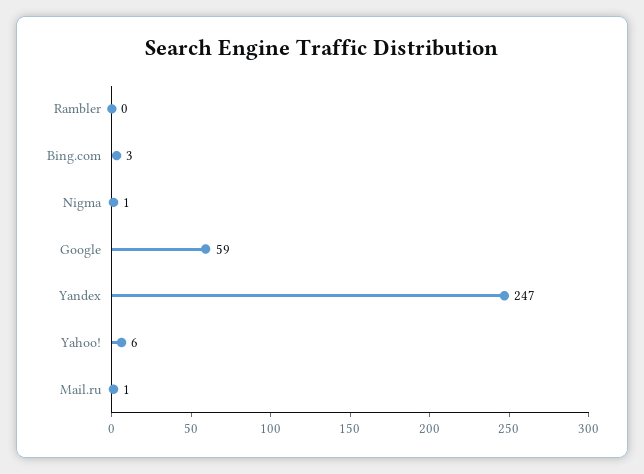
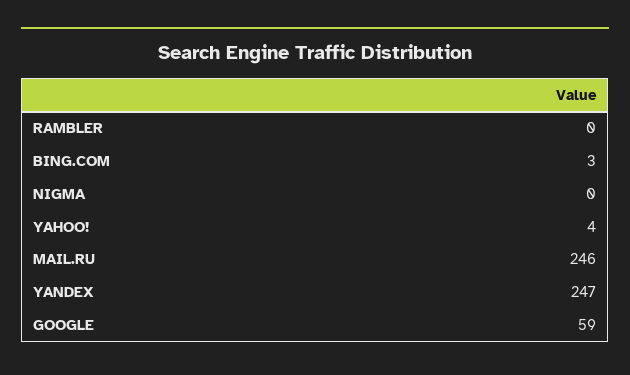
  {
    "Rambler": 0,
    "Bing.com": 3,
-   "Nigma": 1,
+   "Nigma": 0,
    "Google": 59,
    "Yandex": 247,
-   "Yahoo!": 6,
+   "Yahoo!": 4,
-   "Mail.ru": 1
+   "Mail.ru": 246
  }

